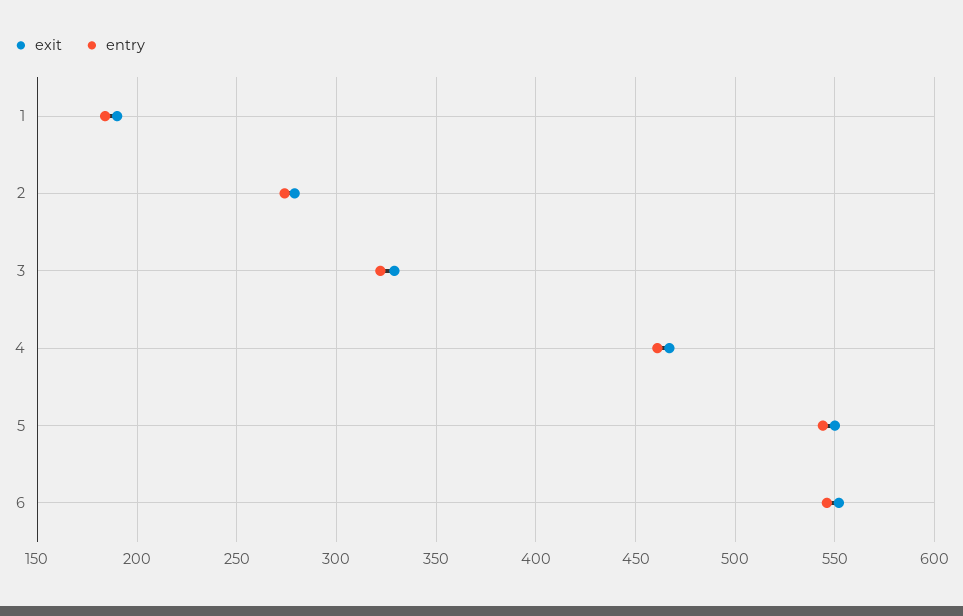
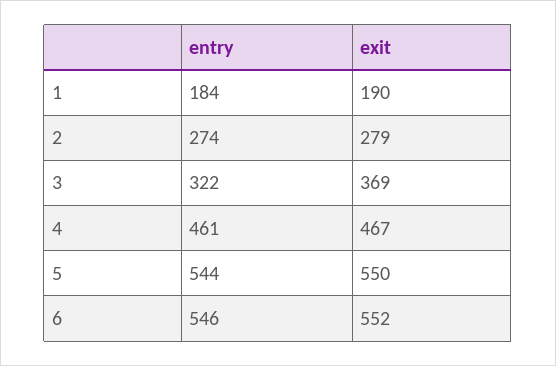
  {
    "exit": {
      "1": 190,
      "2": 279,
-     "3": 330,
+     "3": 369,
      "4": 467,
      "5": 550,
      "6": 552
    },
    "entry": {
      "1": 184,
      "2": 274,
      "3": 322,
      "4": 461,
      "5": 544,
      "6": 546
    }
  }

